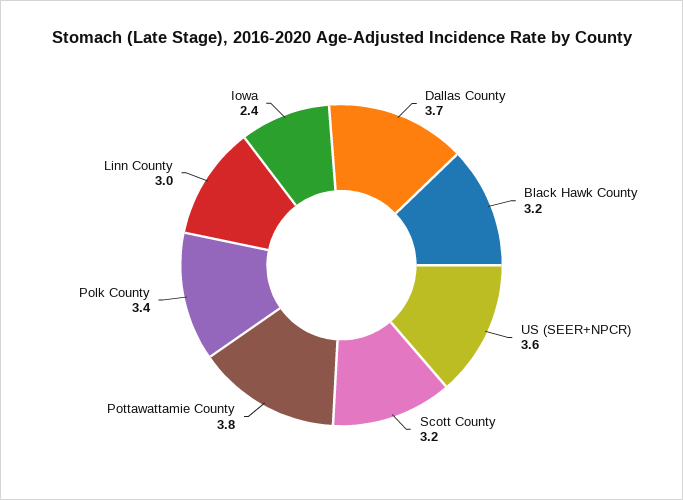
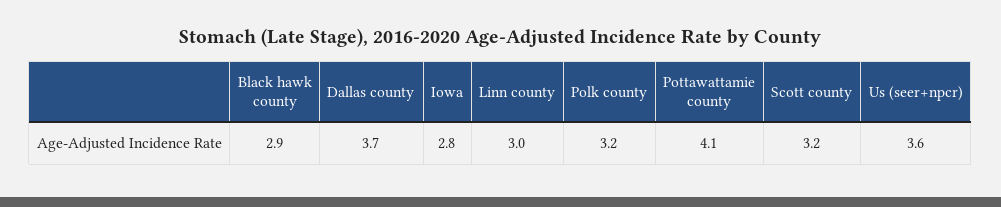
  {
    "Dallas County": 3.7,
-   "Black Hawk County": 3.2,
+   "Black Hawk County": 2.9,
    "US (SEER+NPCR)": 3.6,
    "Scott County": 3.2,
-   "Pottawattamie County": 3.8,
+   "Pottawattamie County": 4.1,
-   "Polk County": 3.4,
+   "Polk County": 3.2,
    "Linn County": 3,
-   "Iowa": 2.4
+   "Iowa": 2.8
  }

